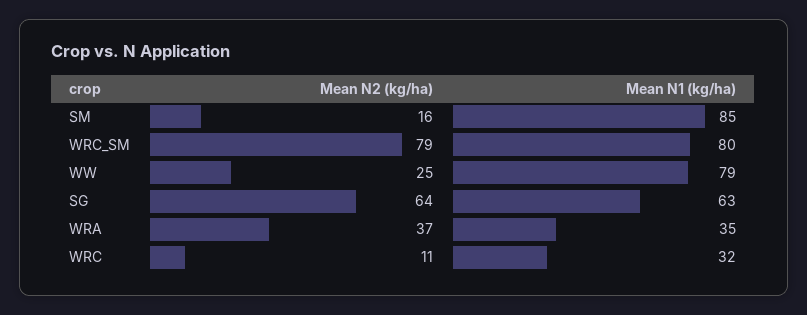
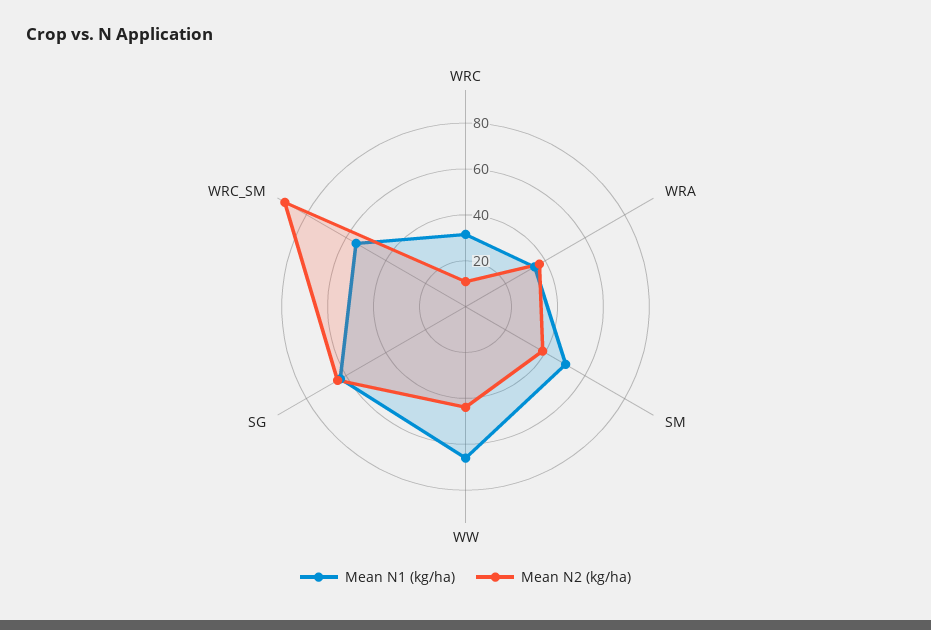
  {
    "Mean N2 (kg/ha)": {
-     "SM": 16,
+     "SM": 40,
-     "WRC_SM": 79,
+     "WRC_SM": 90,
-     "WW": 25,
+     "WW": 45,
      "SG": 64,
      "WRA": 37,
      "WRC": 11
    },
    "Mean N1 (kg/ha)": {
-     "SM": 85,
+     "SM": 50,
-     "WRC_SM": 80,
+     "WRC_SM": 55,
-     "WW": 79,
+     "WW": 65,
      "SG": 63,
      "WRA": 35,
      "WRC": 32
    }
  }

